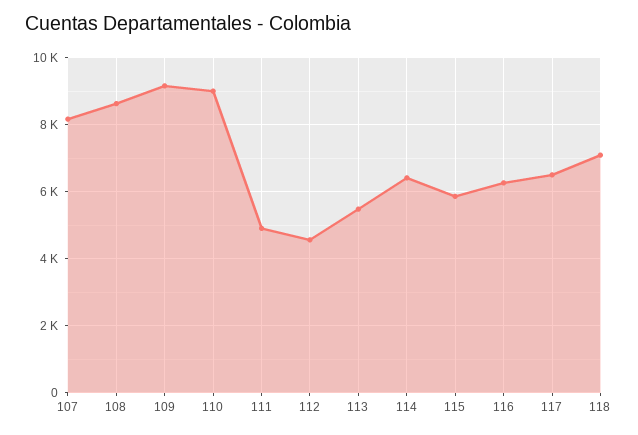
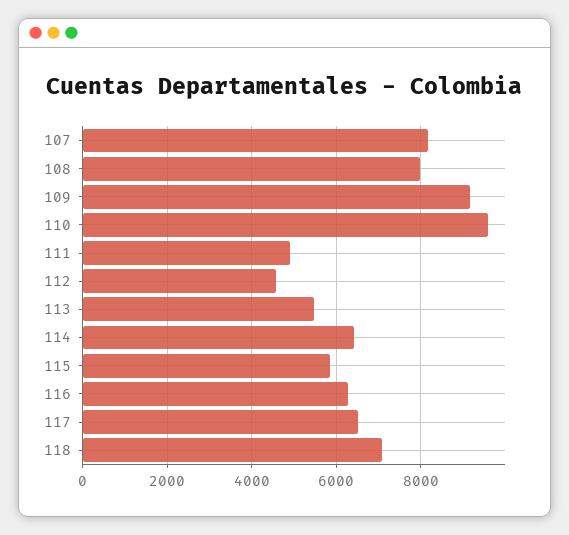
  {
    "107": 8200,
-   "108": 8600,
+   "108": 8000,
    "109": 9200,
-   "110": 9000,
+   "110": 9600,
    "111": 5000,
    "112": 4600,
    "113": 5400,
    "114": 6400,
    "115": 5800,
    "116": 6200,
    "117": 6600,
    "118": 7000
  }

